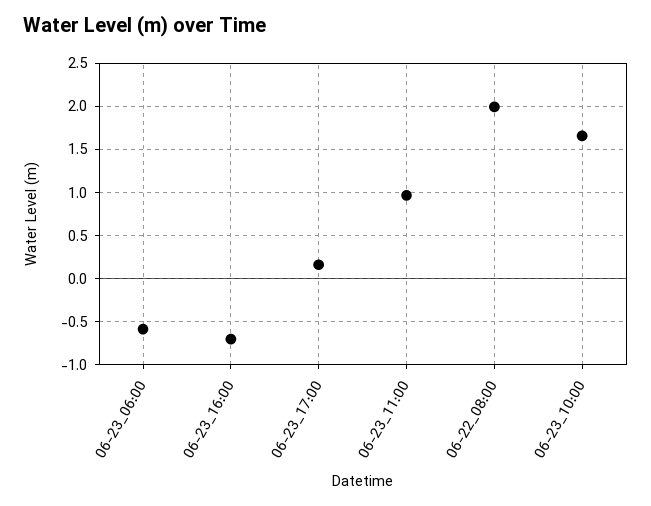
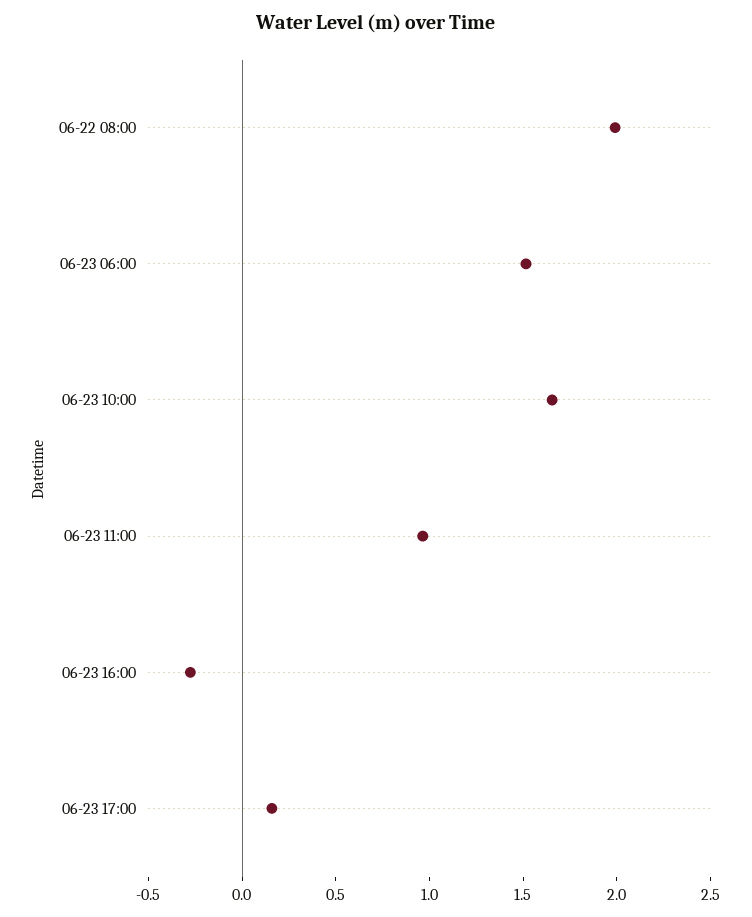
  {
-   "06-23_06:00": -0.6,
+   "06-23_06:00": 1.5,
-   "06-23_16:00": -0.7,
+   "06-23_16:00": -0.3,
    "06-23_17:00": 0.2,
    "06-23_11:00": 1,
    "06-22_08:00": 2,
    "06-23_10:00": 1.7
  }

